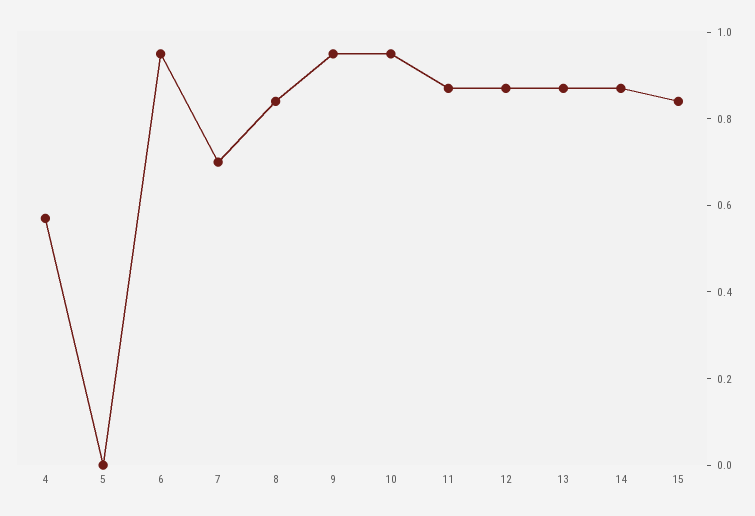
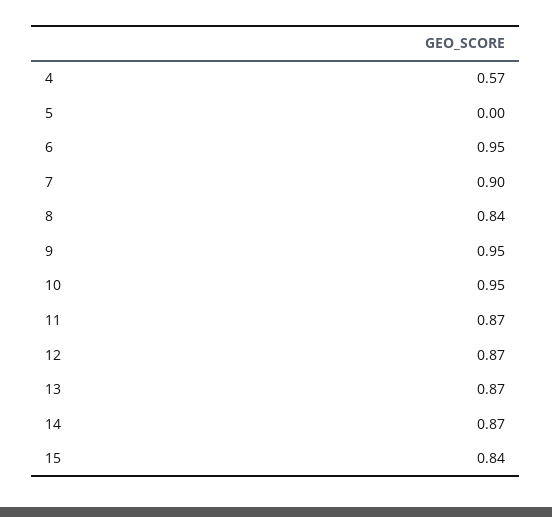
  {
    "4": 0.57,
    "5": 0,
    "6": 0.95,
-   "7": 0.7,
+   "7": 0.9,
    "8": 0.84,
    "9": 0.95,
    "10": 0.95,
    "11": 0.87,
    "12": 0.87,
    "13": 0.87,
    "14": 0.87,
    "15": 0.84
  }

